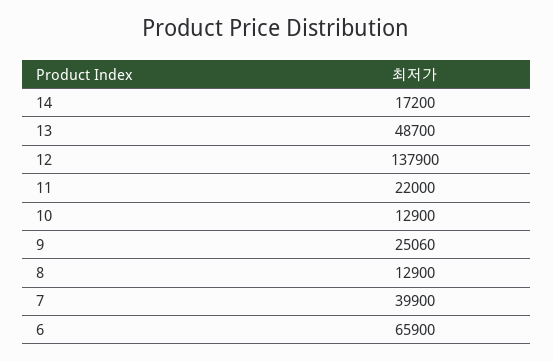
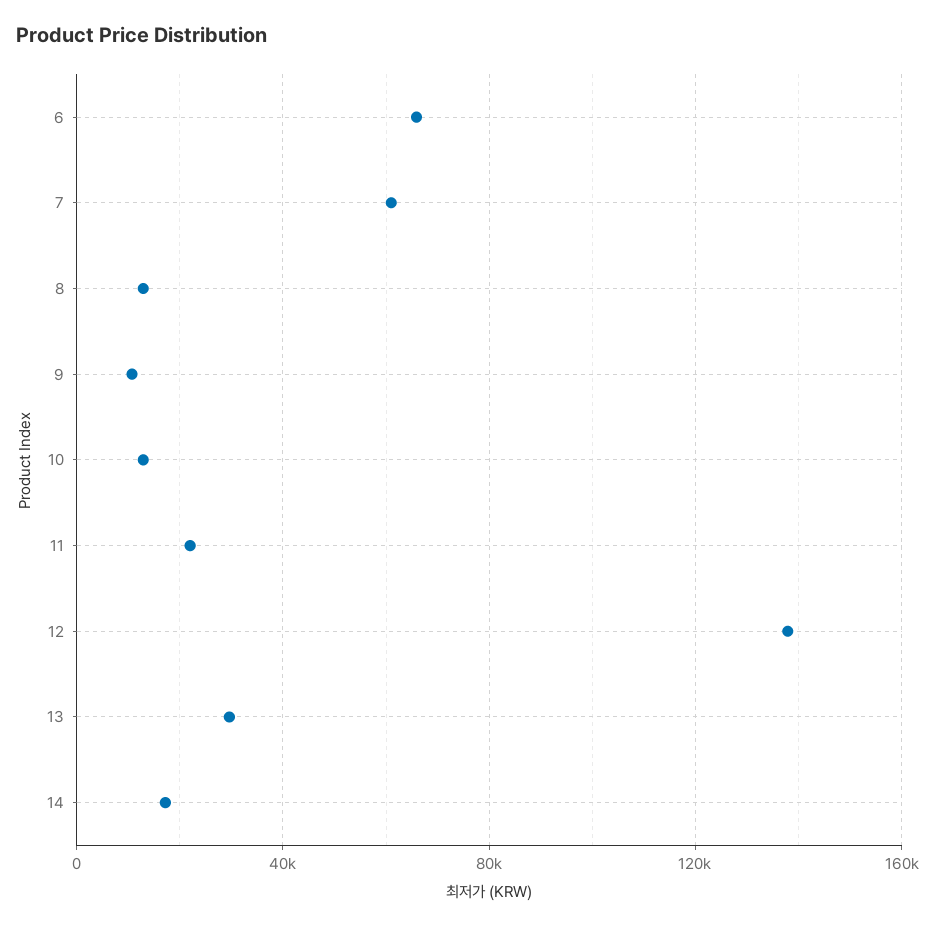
  {
    "14": 17200,
-   "13": 48700,
+   "13": 30000,
    "12": 137900,
    "11": 22000,
    "10": 12900,
-   "9": 25060,
+   "9": 10000,
    "8": 12900,
-   "7": 39900,
+   "7": 60000,
    "6": 65900
  }

